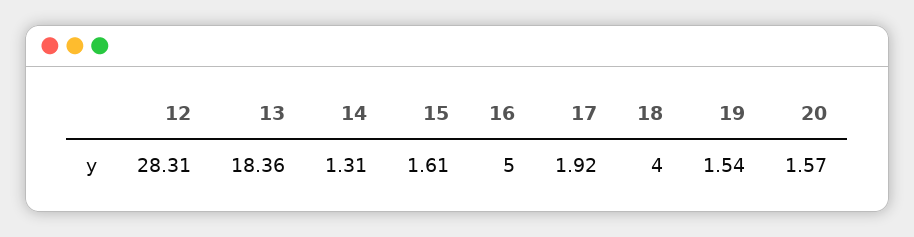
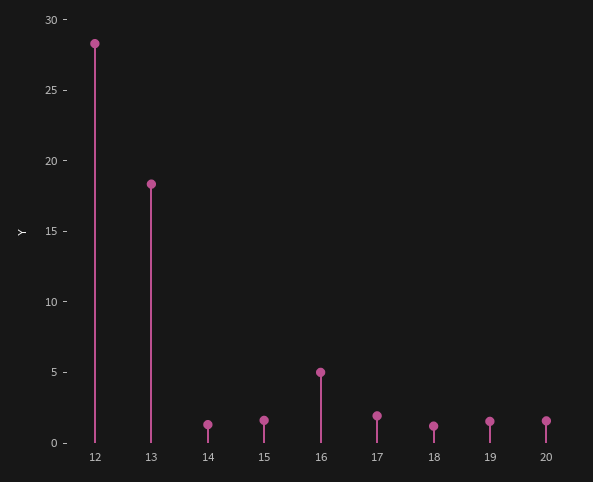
  {
    "12": 28.31,
    "13": 18.36,
    "14": 1.31,
    "15": 1.61,
    "16": 5,
    "17": 1.92,
-   "18": 4,
+   "18": 1,
    "19": 1.54,
    "20": 1.57
  }

